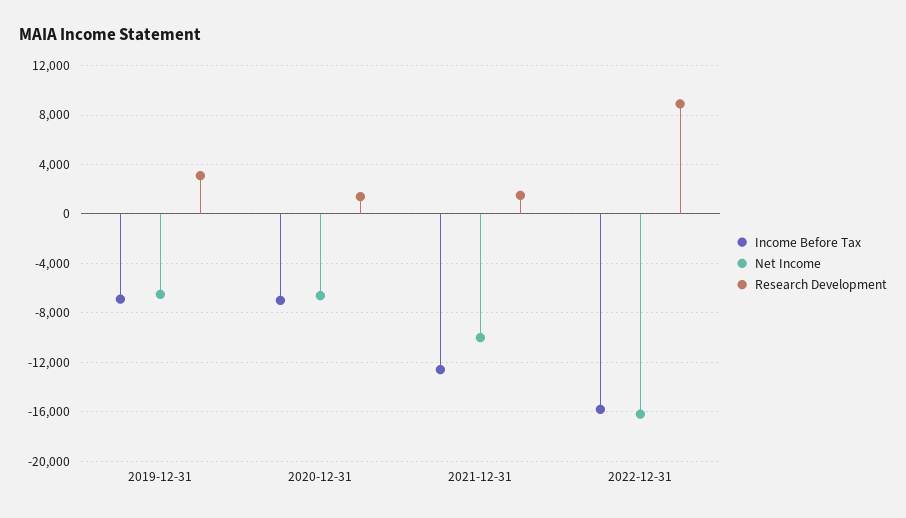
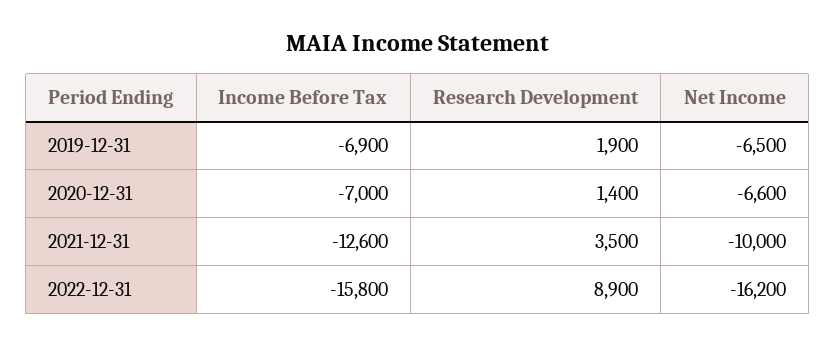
  {
    "Income Before Tax": {
      "2019-12-31": -6900,
      "2020-12-31": -7000,
      "2021-12-31": -12600,
      "2022-12-31": -15800
    },
    "Net Income": {
      "2019-12-31": -6500,
      "2020-12-31": -6600,
      "2021-12-31": -10000,
      "2022-12-31": -16200
    },
    "Research Development": {
-     "2019-12-31": 3000,
+     "2019-12-31": 1900,
      "2020-12-31": 1400,
-     "2021-12-31": 1500,
+     "2021-12-31": 3500,
      "2022-12-31": 8900
    }
  }

